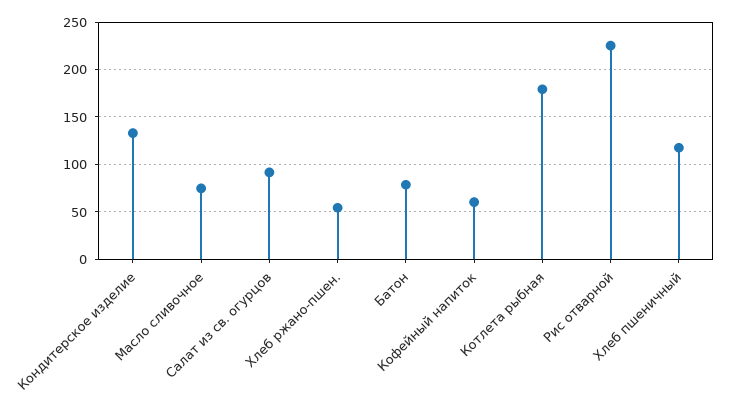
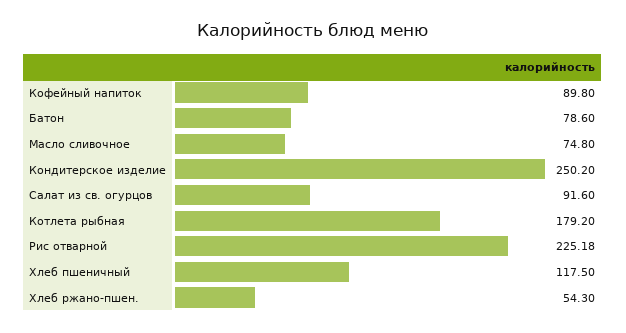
  {
-   "Кондитерское изделие": 130,
+   "Кондитерское изделие": 250.2,
    "Масло сливочное": 74.8,
    "Салат из св. огурцов": 91.6,
    "Хлеб ржано-пшен.": 54.3,
    "Батон": 78.6,
-   "Кофейный напиток": 60,
+   "Кофейный напиток": 89.8,
    "Котлета рыбная": 179.2,
    "Рис отварной": 225.18,
    "Хлеб пшеничный": 117.5
  }

